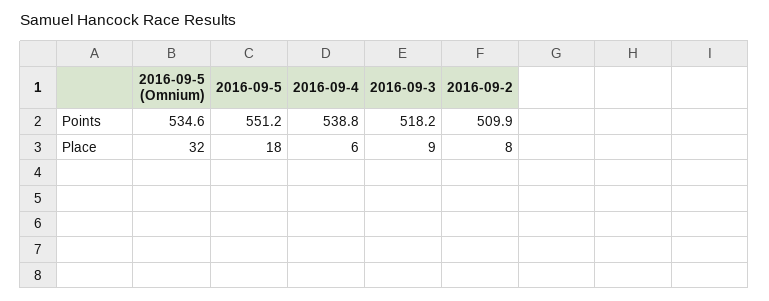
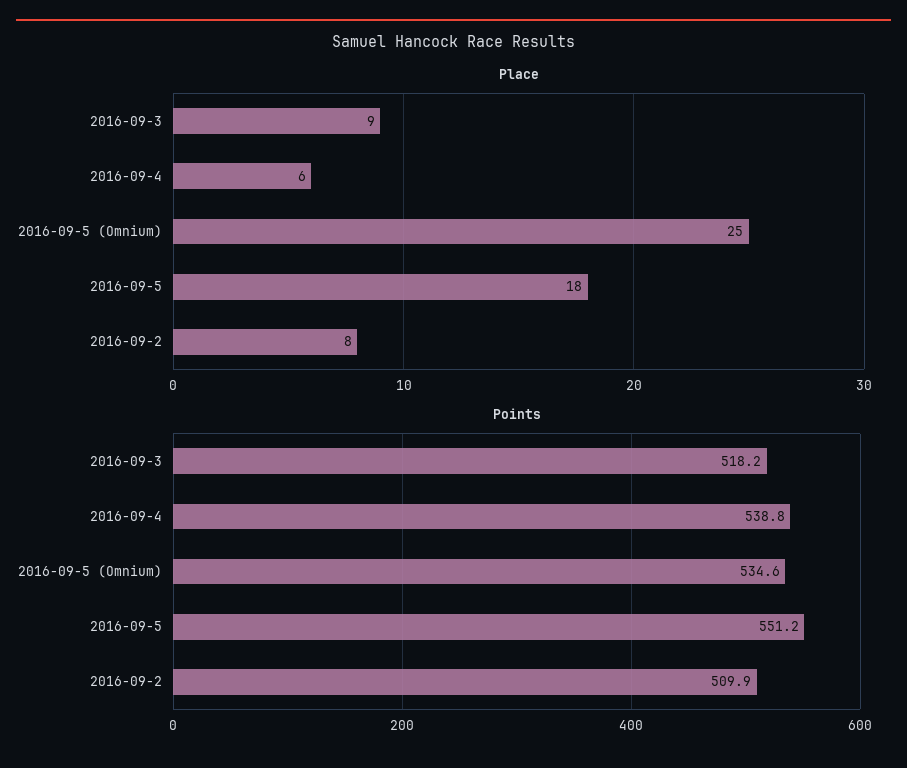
  {
    "Points": {
      "2016-09-5 (Omnium)": 534.6,
      "2016-09-5": 551.2,
      "2016-09-4": 538.8,
      "2016-09-3": 518.2,
      "2016-09-2": 509.9
    },
    "Place": {
-     "2016-09-5 (Omnium)": 32,
+     "2016-09-5 (Omnium)": 25,
      "2016-09-5": 18,
      "2016-09-4": 6,
      "2016-09-3": 9,
      "2016-09-2": 8
    }
  }

